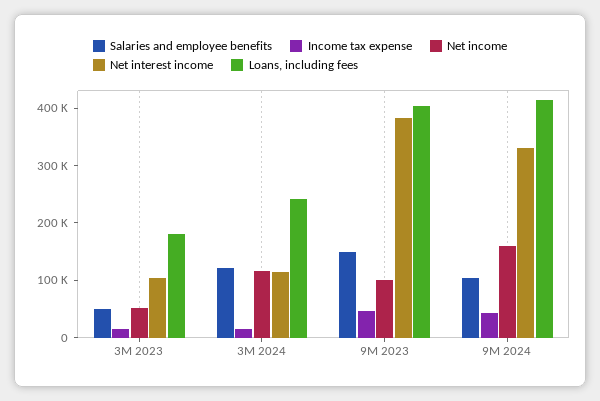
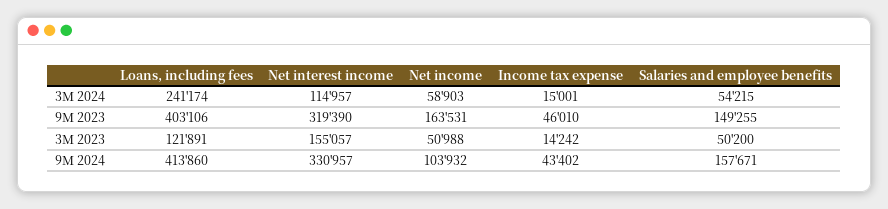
  {
    "Salaries and employee benefits": {
      "3M 2023": 50200,
-     "3M 2024": 120000,
+     "3M 2024": 54215,
      "9M 2023": 149255,
-     "9M 2024": 100000
+     "9M 2024": 157671
    },
    "Income tax expense": {
      "3M 2023": 14242,
      "3M 2024": 15001,
      "9M 2023": 46010,
      "9M 2024": 43402
    },
    "Net income": {
      "3M 2023": 50988,
-     "3M 2024": 120000,
+     "3M 2024": 58903,
-     "9M 2023": 100000,
+     "9M 2023": 163531,
-     "9M 2024": 160000
+     "9M 2024": 103932
    },
    "Net interest income": {
-     "3M 2023": 100000,
+     "3M 2023": 155057,
      "3M 2024": 114957,
-     "9M 2023": 380000,
+     "9M 2023": 319390,
      "9M 2024": 330957
    },
    "Loans, including fees": {
-     "3M 2023": 180000,
+     "3M 2023": 121891,
      "3M 2024": 241174,
      "9M 2023": 403106,
      "9M 2024": 413860
    }
  }

